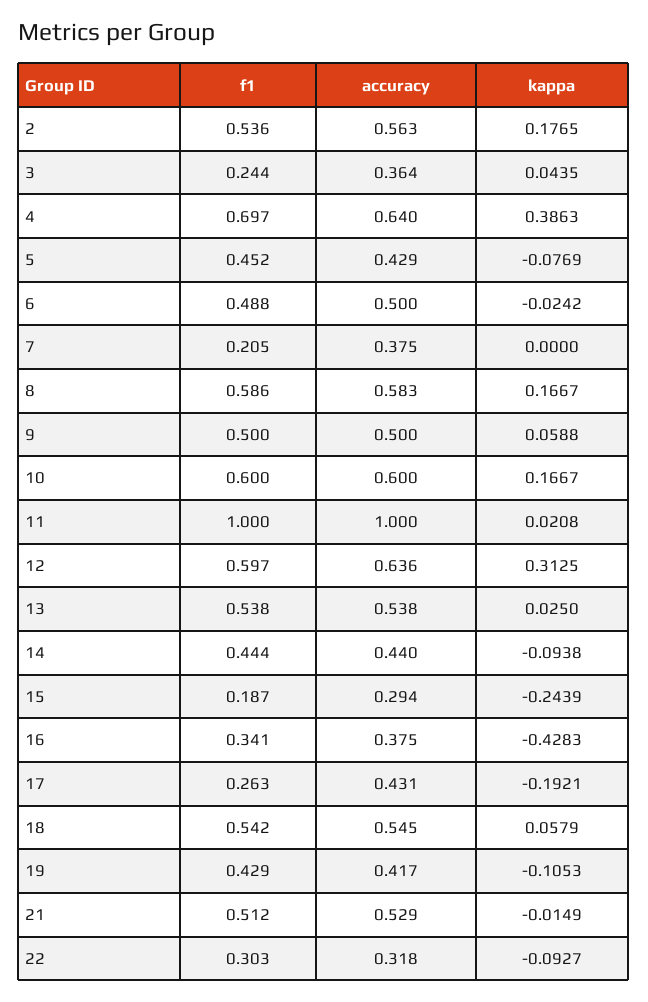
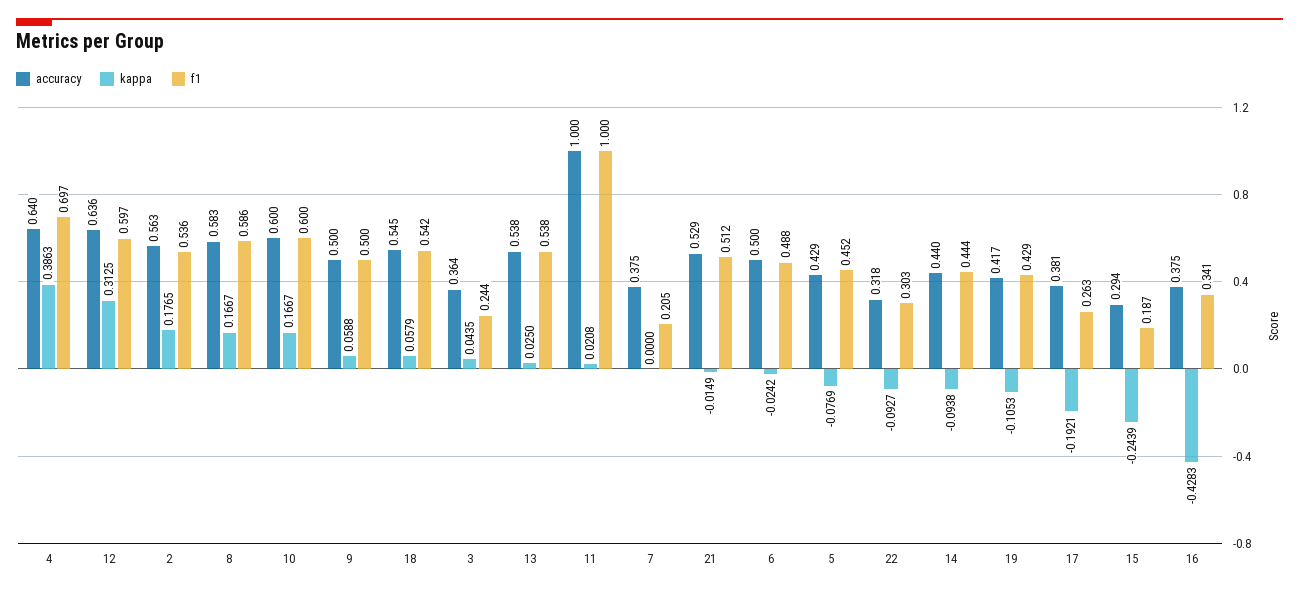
  {
    "f1": {
      "2": 0.536,
      "3": 0.244,
      "4": 0.697,
      "5": 0.452,
      "6": 0.488,
      "7": 0.205,
      "8": 0.586,
      "9": 0.5,
      "10": 0.6,
      "11": 1,
      "12": 0.597,
      "13": 0.538,
      "14": 0.444,
      "15": 0.187,
      "16": 0.341,
      "17": 0.263,
      "18": 0.542,
      "19": 0.429,
      "21": 0.512,
      "22": 0.303
    },
    "accuracy": {
      "2": 0.563,
      "3": 0.364,
      "4": 0.64,
      "5": 0.429,
      "6": 0.5,
      "7": 0.375,
      "8": 0.583,
      "9": 0.5,
      "10": 0.6,
      "11": 1,
      "12": 0.636,
      "13": 0.538,
      "14": 0.44,
      "15": 0.294,
      "16": 0.375,
-     "17": 0.431,
+     "17": 0.381,
      "18": 0.545,
      "19": 0.417,
      "21": 0.529,
      "22": 0.318
    },
    "kappa": {
      "2": 0.1765,
      "3": 0.0435,
      "4": 0.3863,
      "5": -0.0769,
      "6": -0.0242,
      "7": 0,
      "8": 0.1667,
      "9": 0.0588,
      "10": 0.1667,
      "11": 0.0208,
      "12": 0.3125,
      "13": 0.025,
      "14": -0.0938,
      "15": -0.2439,
      "16": -0.4283,
      "17": -0.1921,
      "18": 0.0579,
      "19": -0.1053,
      "21": -0.0149,
      "22": -0.0927
    }
  }

